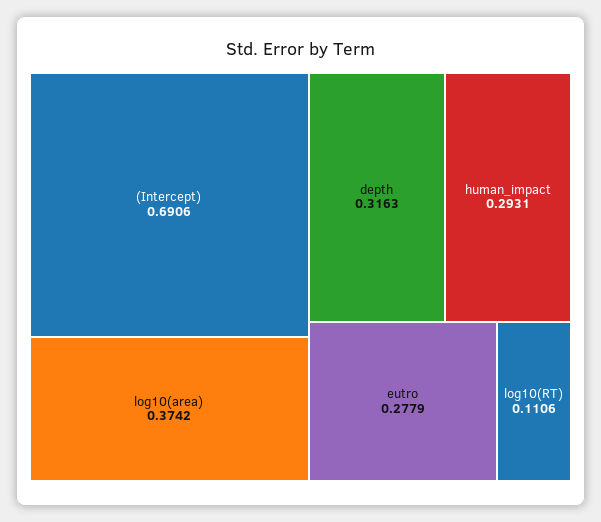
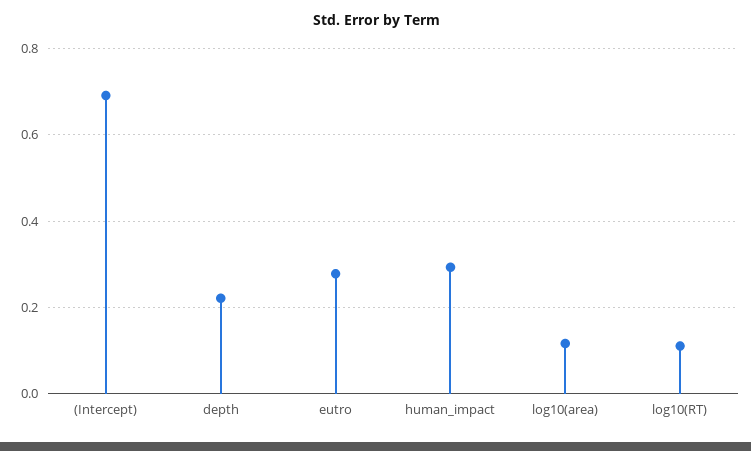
  {
    "(Intercept)": 0.6906,
-   "log10(area)": 0.3742,
+   "log10(area)": 0.12,
-   "depth": 0.3163,
+   "depth": 0.22,
    "human_impact": 0.2931,
    "eutro": 0.2779,
    "log10(RT)": 0.1106
  }

